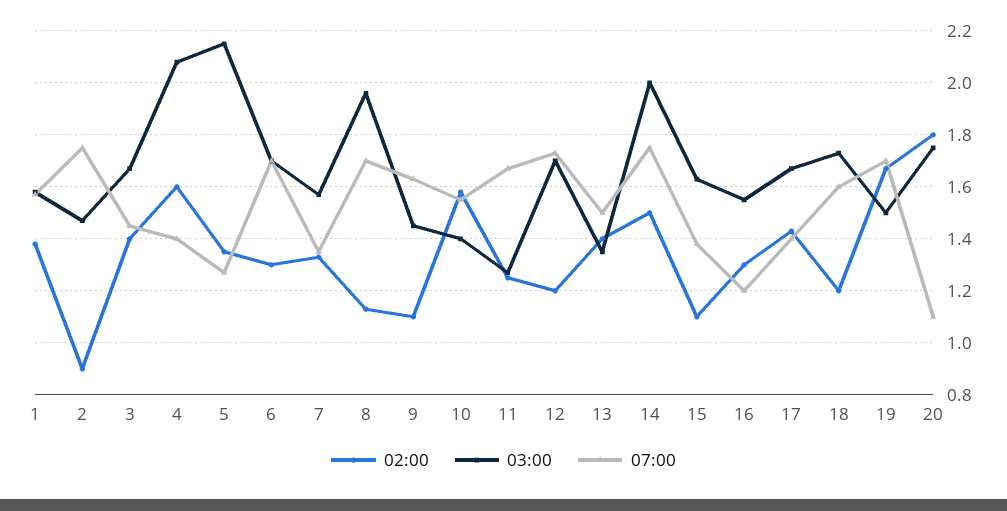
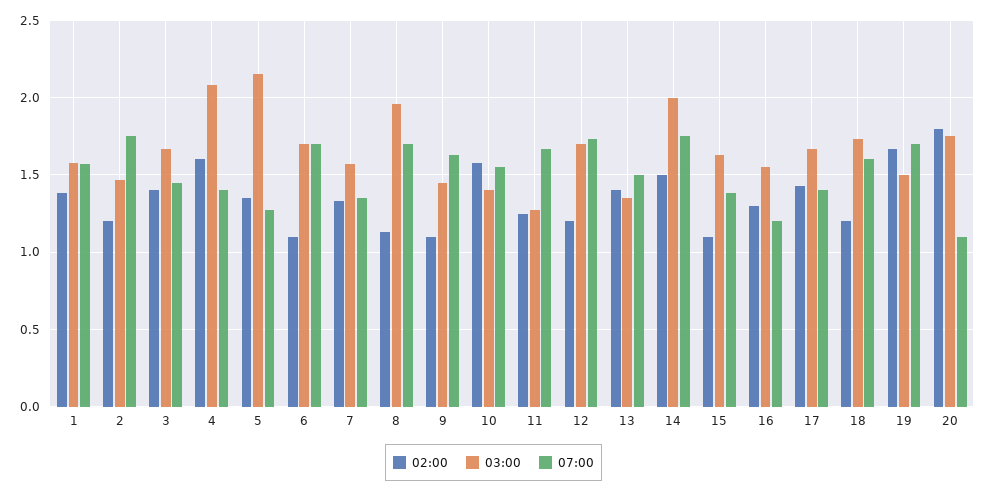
  {
    "02:00": {
      "1": 1.4,
-     "2": 0.9,
+     "2": 1.2,
      "3": 1.4,
      "4": 1.6,
      "5": 1.35,
-     "6": 1.3,
+     "6": 1.1,
      "7": 1.35,
      "8": 1.15,
      "9": 1.1,
      "10": 1.6,
      "11": 1.25,
      "12": 1.2,
      "13": 1.4,
      "14": 1.5,
      "15": 1.1,
      "16": 1.3,
      "17": 1.45,
      "18": 1.2,
      "19": 1.65,
      "20": 1.8
    },
    "03:00": {
      "1": 1.6,
      "2": 1.45,
      "3": 1.65,
      "4": 2.1,
      "5": 2.15,
      "6": 1.7,
      "7": 1.55,
      "8": 1.95,
      "9": 1.45,
      "10": 1.4,
      "11": 1.25,
      "12": 1.7,
      "13": 1.35,
      "14": 2,
      "15": 1.65,
      "16": 1.55,
      "17": 1.65,
      "18": 1.75,
      "19": 1.5,
      "20": 1.75
    },
    "07:00": {
      "1": 1.55,
      "2": 1.75,
      "3": 1.45,
      "4": 1.4,
      "5": 1.25,
      "6": 1.7,
      "7": 1.35,
      "8": 1.7,
      "9": 1.65,
      "10": 1.55,
      "11": 1.65,
      "12": 1.75,
      "13": 1.5,
      "14": 1.75,
      "15": 1.4,
      "16": 1.2,
      "17": 1.4,
      "18": 1.6,
      "19": 1.7,
      "20": 1.1
    }
  }

